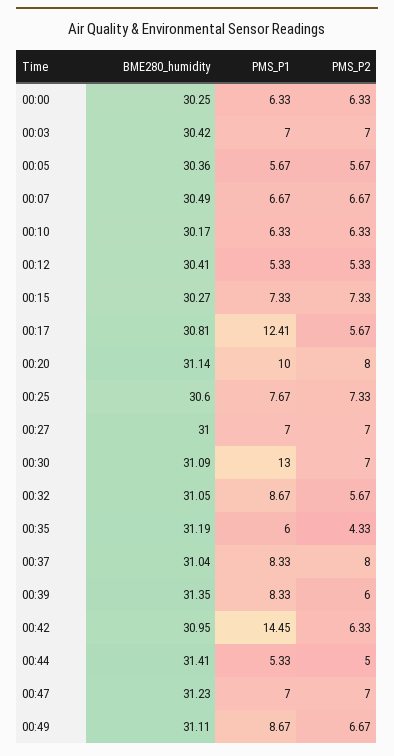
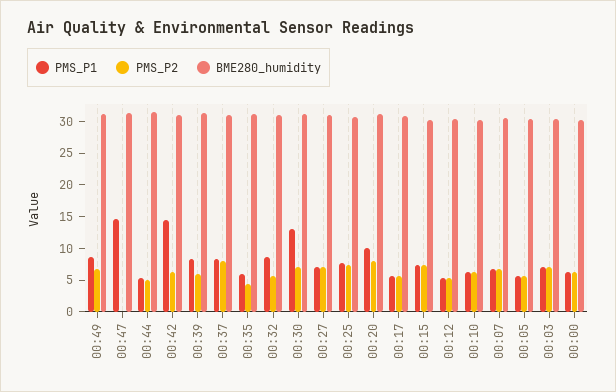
  {
    "BME280_humidity": {
      "00:00": 30.25,
      "00:03": 30.42,
      "00:05": 30.36,
      "00:07": 30.49,
      "00:10": 30.17,
      "00:12": 30.41,
      "00:15": 30.27,
      "00:17": 30.81,
      "00:20": 31.14,
      "00:25": 30.6,
      "00:27": 31,
      "00:30": 31.09,
      "00:32": 31.05,
      "00:35": 31.19,
      "00:37": 31.04,
      "00:39": 31.35,
      "00:42": 30.95,
      "00:44": 31.41,
      "00:47": 31.23,
      "00:49": 31.11
    },
    "PMS_P1": {
      "00:00": 6.33,
      "00:03": 7,
      "00:05": 5.67,
      "00:07": 6.67,
      "00:10": 6.33,
      "00:12": 5.33,
      "00:15": 7.33,
-     "00:17": 12.41,
+     "00:17": 5,
      "00:20": 10,
      "00:25": 7.67,
      "00:27": 7,
      "00:30": 13,
      "00:32": 8.67,
      "00:35": 6,
      "00:37": 8.33,
      "00:39": 8.33,
      "00:42": 14.45,
      "00:44": 5.33,
-     "00:47": 7,
+     "00:47": 15,
      "00:49": 8.67
    },
    "PMS_P2": {
      "00:00": 6.33,
      "00:03": 7,
      "00:05": 5.67,
      "00:07": 6.67,
      "00:10": 6.33,
      "00:12": 5.33,
      "00:15": 7.33,
      "00:17": 5.67,
      "00:20": 8,
      "00:25": 7.33,
      "00:27": 7,
      "00:30": 7,
      "00:32": 5.67,
      "00:35": 4.33,
      "00:37": 8,
      "00:39": 6,
      "00:42": 6.33,
      "00:44": 5,
-     "00:47": 7,
+     "00:47": 0,
      "00:49": 6.67
    }
  }

